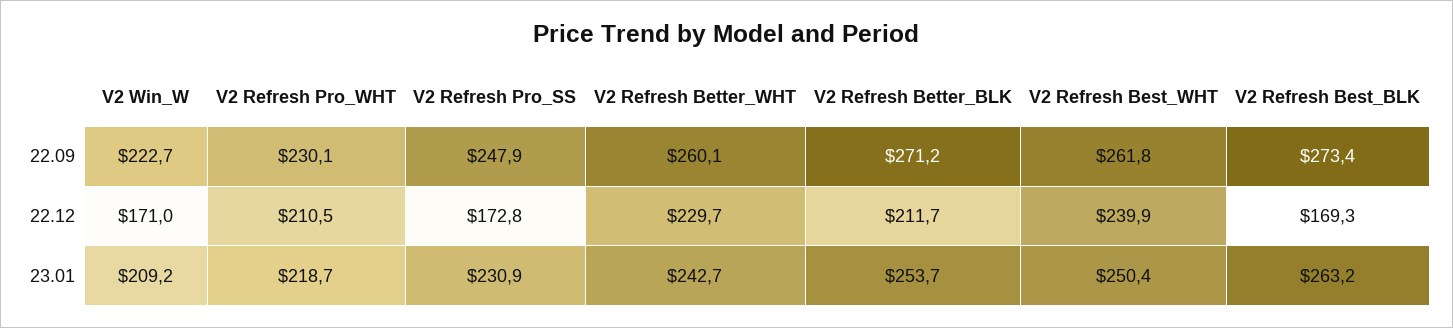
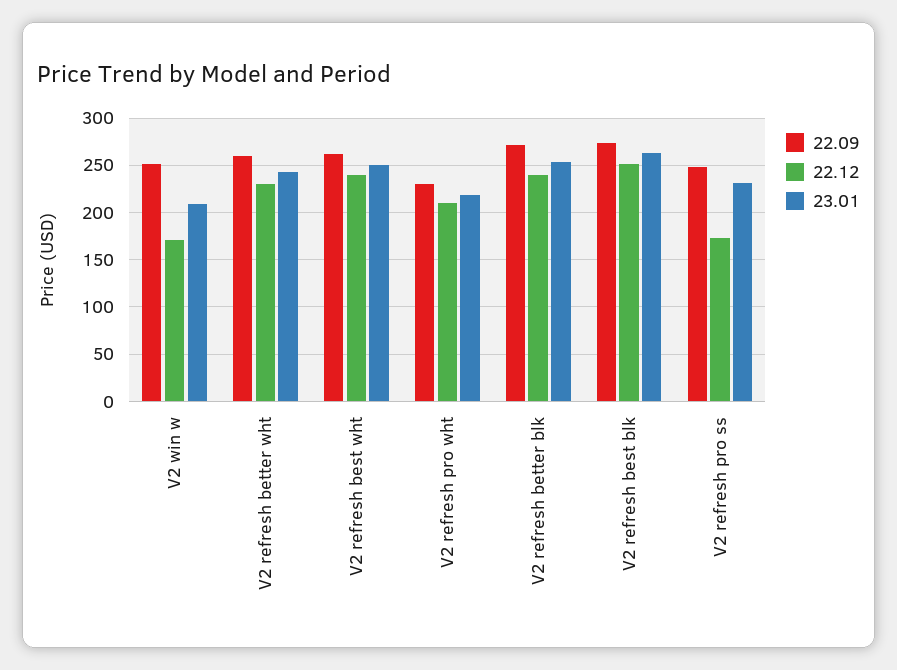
  {
    "22.09": {
-     "V2 Win_W": 222.7,
+     "V2 Win_W": 250,
      "V2 Refresh Pro_WHT": 230.1,
      "V2 Refresh Pro_SS": 247.9,
      "V2 Refresh Better_WHT": 260.1,
      "V2 Refresh Better_BLK": 271.2,
      "V2 Refresh Best_WHT": 261.8,
      "V2 Refresh Best_BLK": 273.4
    },
    "22.12": {
      "V2 Win_W": 171,
      "V2 Refresh Pro_WHT": 210.5,
      "V2 Refresh Pro_SS": 172.8,
      "V2 Refresh Better_WHT": 229.7,
-     "V2 Refresh Better_BLK": 211.7,
+     "V2 Refresh Better_BLK": 240,
      "V2 Refresh Best_WHT": 239.9,
-     "V2 Refresh Best_BLK": 169.3
+     "V2 Refresh Best_BLK": 250
    },
    "23.01": {
      "V2 Win_W": 209.2,
      "V2 Refresh Pro_WHT": 218.7,
      "V2 Refresh Pro_SS": 230.9,
      "V2 Refresh Better_WHT": 242.7,
      "V2 Refresh Better_BLK": 253.7,
      "V2 Refresh Best_WHT": 250.4,
      "V2 Refresh Best_BLK": 263.2
    }
  }

